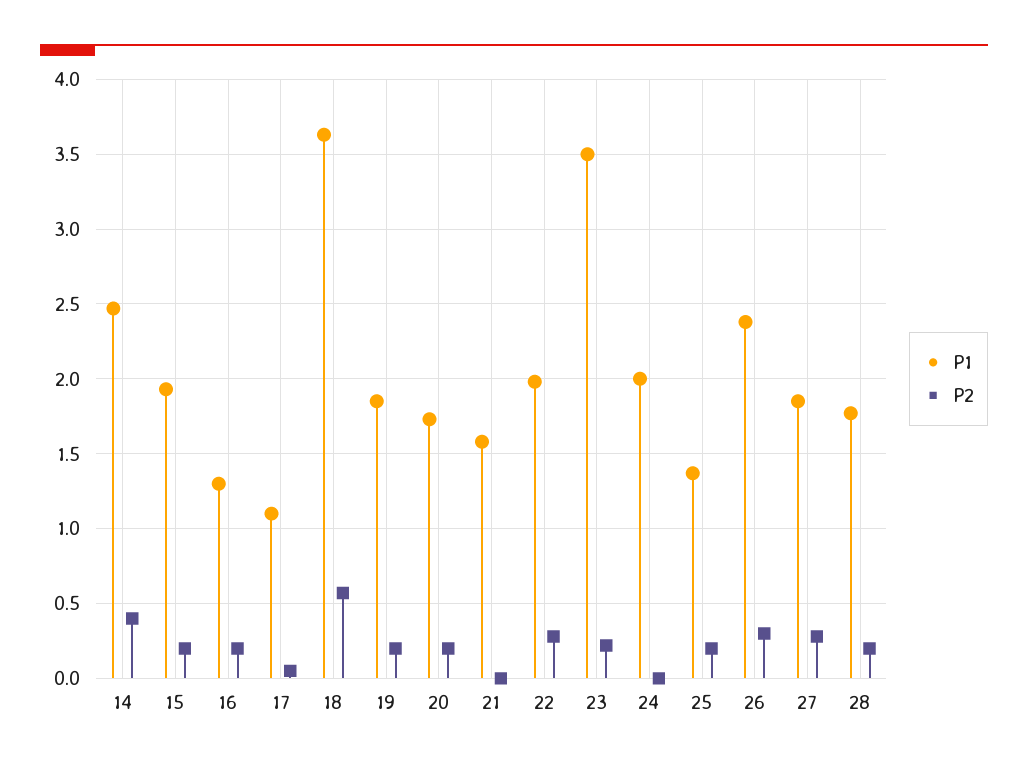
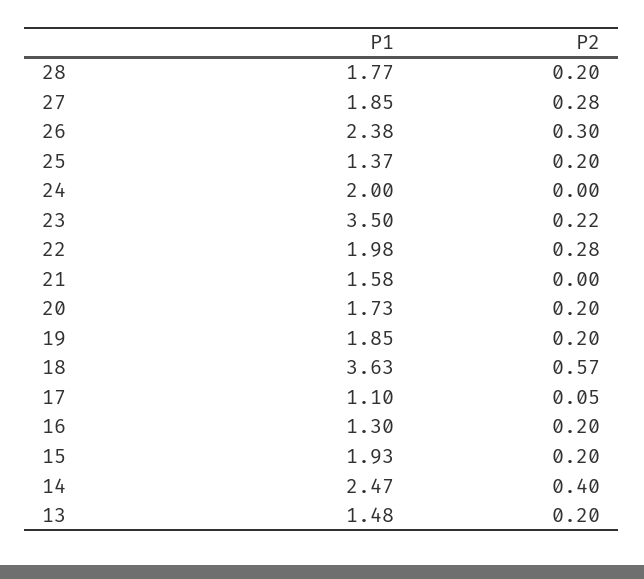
  {
    "P1": {
      "14": 2.47,
      "15": 1.93,
      "16": 1.3,
      "17": 1.1,
      "18": 3.63,
      "19": 1.85,
      "20": 1.73,
      "21": 1.58,
      "22": 1.98,
      "23": 3.5,
      "24": 2,
      "25": 1.37,
      "26": 2.38,
      "27": 1.85,
-     "28": 1.77
+     "28": 1.77,
+     "13": 1.48
    },
    "P2": {
      "14": 0.4,
      "15": 0.2,
      "16": 0.2,
      "17": 0.05,
      "18": 0.57,
      "19": 0.2,
      "20": 0.2,
      "21": 0,
      "22": 0.28,
      "23": 0.22,
      "24": 0,
      "25": 0.2,
      "26": 0.3,
      "27": 0.28,
-     "28": 0.2
+     "28": 0.2,
+     "13": 0.2
    }
  }

